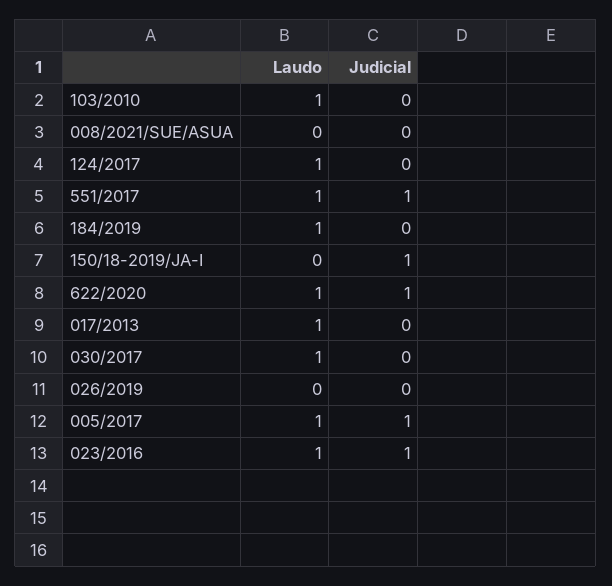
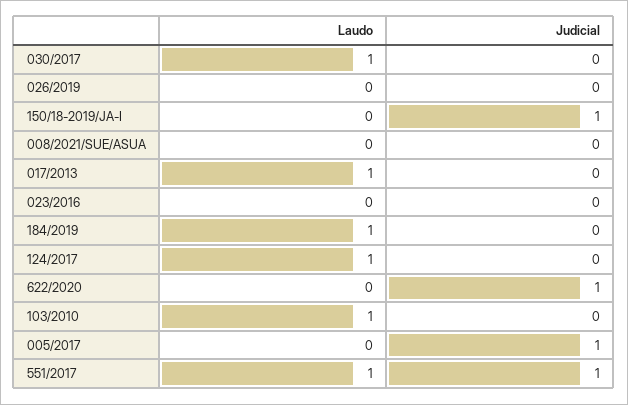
  {
    "Laudo": {
      "103/2010": 1,
      "008/2021/SUE/ASUA": 0,
      "124/2017": 1,
      "551/2017": 1,
      "184/2019": 1,
      "150/18-2019/JA-I": 0,
-     "622/2020": 1,
+     "622/2020": 0,
      "017/2013": 1,
      "030/2017": 1,
      "026/2019": 0,
-     "005/2017": 1,
+     "005/2017": 0,
-     "023/2016": 1
+     "023/2016": 0
    },
    "Judicial": {
      "103/2010": 0,
      "008/2021/SUE/ASUA": 0,
      "124/2017": 0,
      "551/2017": 1,
      "184/2019": 0,
      "150/18-2019/JA-I": 1,
      "622/2020": 1,
      "017/2013": 0,
      "030/2017": 0,
      "026/2019": 0,
      "005/2017": 1,
-     "023/2016": 1
+     "023/2016": 0
    }
  }

